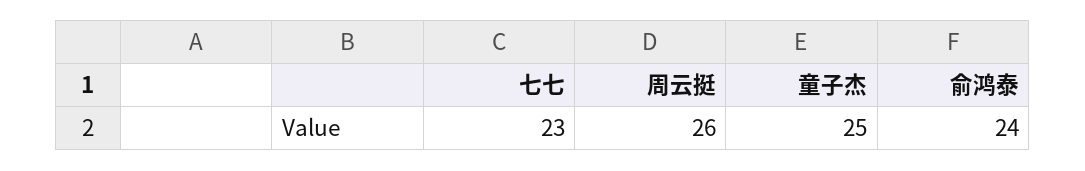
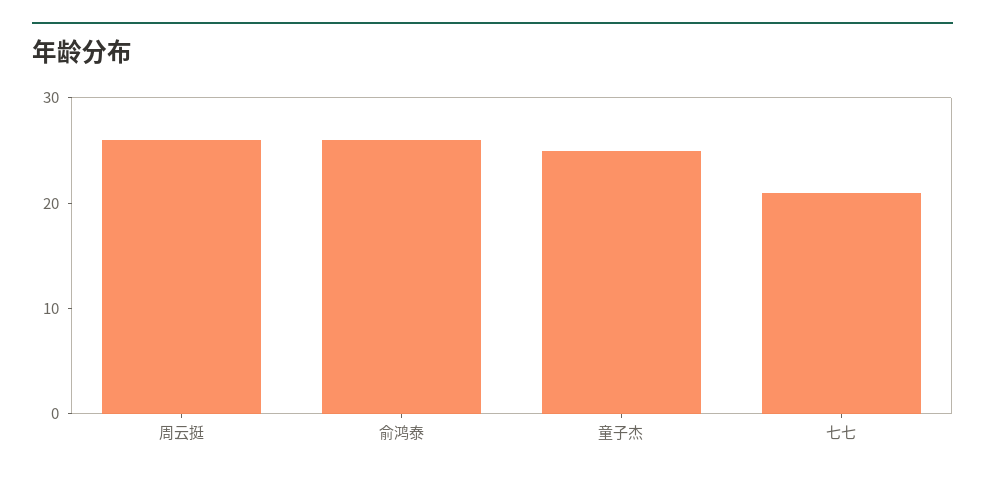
  {
-   "七七": 23,
+   "七七": 21,
    "周云挺": 26,
    "童子杰": 25,
-   "俞鸿泰": 24
+   "俞鸿泰": 26
  }

